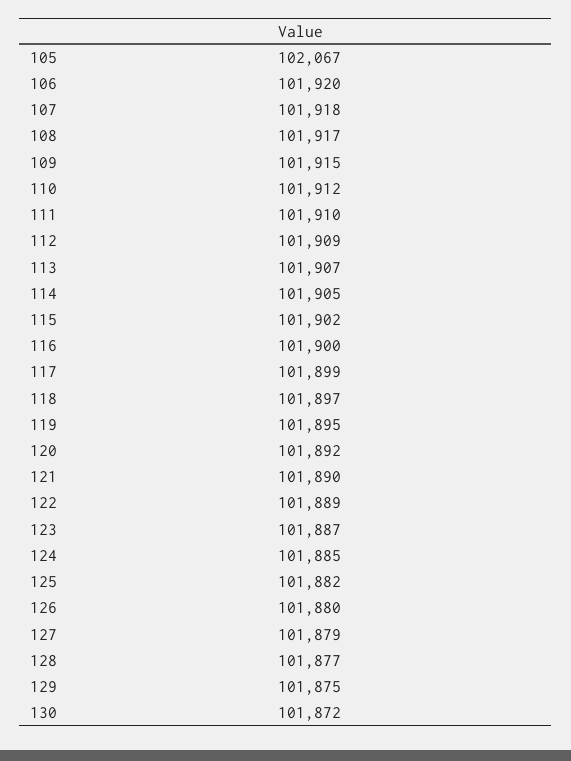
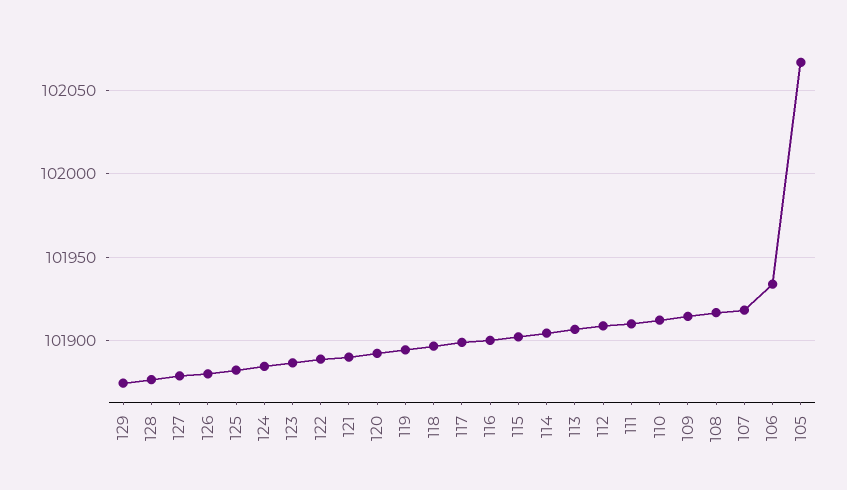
  {
    "105": 102067,
-   "106": 101920,
+   "106": 101935,
    "107": 101918,
    "108": 101917,
    "109": 101915,
    "110": 101912,
    "111": 101910,
    "112": 101909,
    "113": 101907,
    "114": 101905,
    "115": 101902,
    "116": 101900,
    "117": 101899,
    "118": 101897,
    "119": 101895,
    "120": 101892,
    "121": 101890,
    "122": 101889,
    "123": 101887,
    "124": 101885,
    "125": 101882,
    "126": 101880,
    "127": 101879,
    "128": 101877,
-   "129": 101875,
+   "129": 101875
-   "130": 101872
  }

